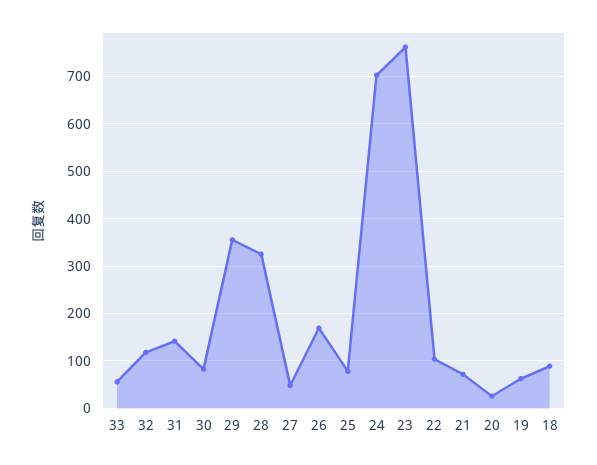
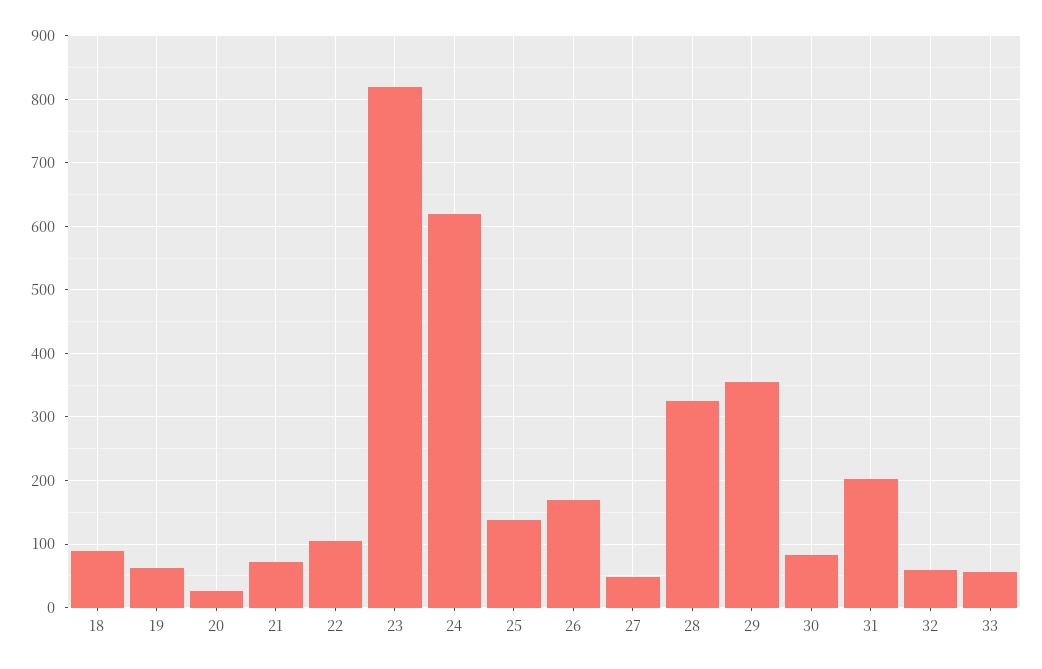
  {
    "33": 60,
-   "32": 120,
+   "32": 60,
-   "31": 140,
+   "31": 200,
    "30": 80,
    "29": 360,
    "28": 330,
    "27": 50,
    "26": 170,
-   "25": 80,
+   "25": 140,
-   "24": 700,
+   "24": 620,
-   "23": 760,
+   "23": 820,
    "22": 100,
    "21": 70,
    "20": 30,
    "19": 60,
    "18": 90
  }

